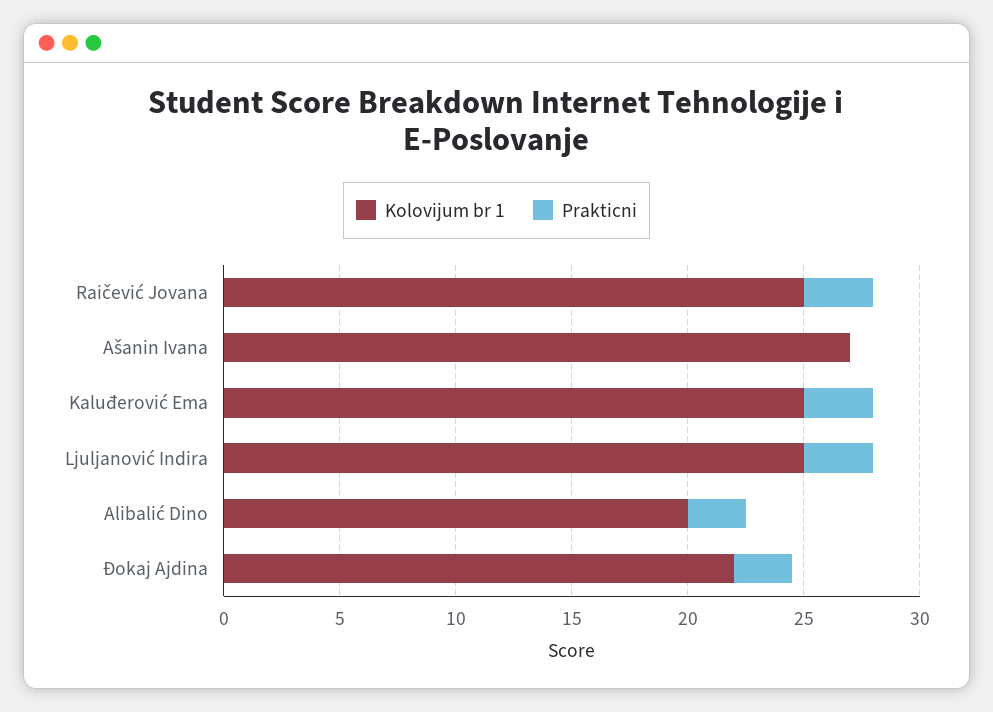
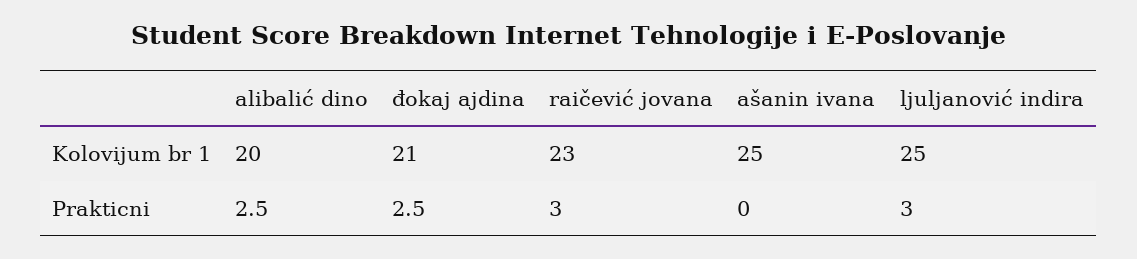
  {
    "Kolovijum br 1": {
-     "Raičević Jovana": 25,
+     "Raičević Jovana": 23,
-     "Ašanin Ivana": 27,
+     "Ašanin Ivana": 25,
-     "Kaluđerović Ema": 25,
      "Ljuljanović Indira": 25,
      "Alibalić Dino": 20,
-     "Đokaj Ajdina": 22
+     "Đokaj Ajdina": 21
    },
    "Prakticni": {
      "Raičević Jovana": 3,
      "Ašanin Ivana": 0,
-     "Kaluđerović Ema": 3,
      "Ljuljanović Indira": 3,
      "Alibalić Dino": 2.5,
      "Đokaj Ajdina": 2.5
    }
  }

